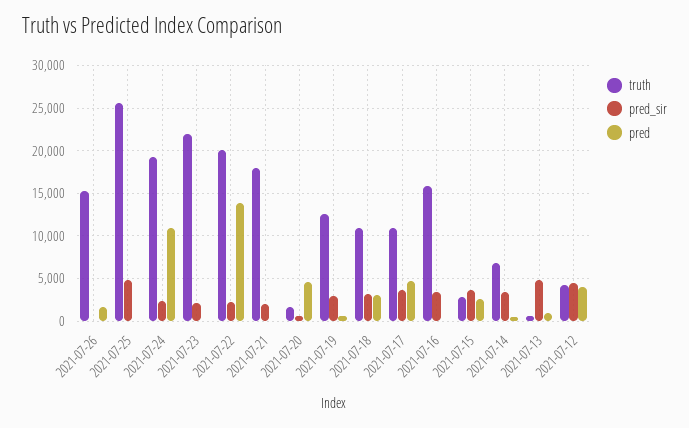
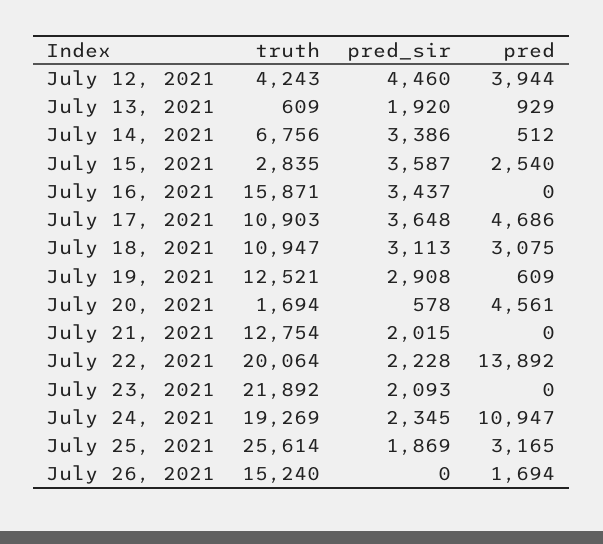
  {
    "truth": {
      "2021-07-26": 15240,
      "2021-07-25": 25614,
      "2021-07-24": 19269,
      "2021-07-23": 21892,
      "2021-07-22": 20064,
-     "2021-07-21": 18000,
+     "2021-07-21": 12754,
      "2021-07-20": 1694,
      "2021-07-19": 12521,
      "2021-07-18": 10947,
      "2021-07-17": 10903,
      "2021-07-16": 15871,
      "2021-07-15": 2835,
      "2021-07-14": 6756,
      "2021-07-13": 609,
      "2021-07-12": 4243
    },
    "pred_sir": {
      "2021-07-26": 0,
-     "2021-07-25": 5000,
+     "2021-07-25": 1869,
      "2021-07-24": 2345,
      "2021-07-23": 2093,
      "2021-07-22": 2228,
      "2021-07-21": 2015,
      "2021-07-20": 578,
      "2021-07-19": 2908,
      "2021-07-18": 3113,
      "2021-07-17": 3648,
      "2021-07-16": 3437,
      "2021-07-15": 3587,
      "2021-07-14": 3386,
-     "2021-07-13": 5000,
+     "2021-07-13": 1920,
      "2021-07-12": 4460
    },
    "pred": {
      "2021-07-26": 1694,
-     "2021-07-25": 0,
+     "2021-07-25": 3165,
      "2021-07-24": 10947,
      "2021-07-23": 0,
      "2021-07-22": 13892,
      "2021-07-21": 0,
      "2021-07-20": 4561,
      "2021-07-19": 609,
      "2021-07-18": 3075,
      "2021-07-17": 4686,
      "2021-07-16": 0,
      "2021-07-15": 2540,
      "2021-07-14": 512,
      "2021-07-13": 929,
      "2021-07-12": 3944
    }
  }

